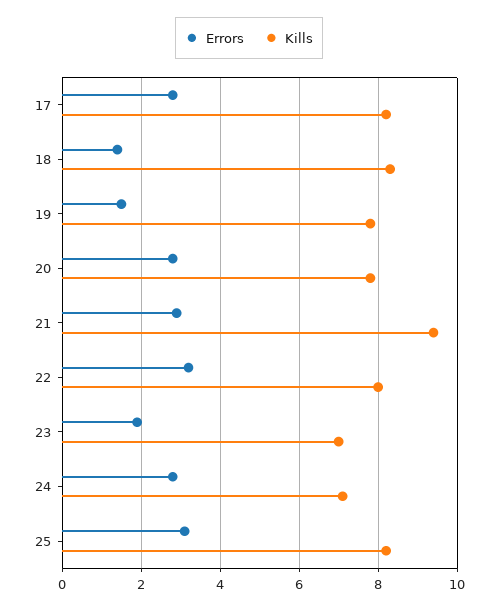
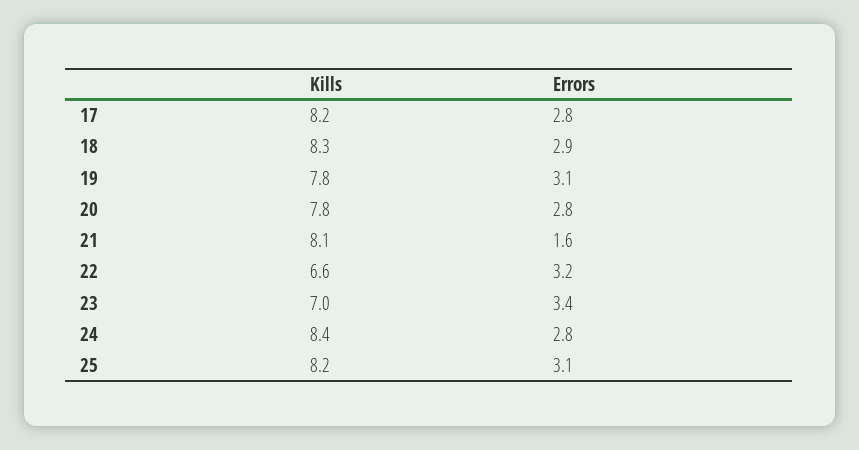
  {
    "Errors": {
      "17": 2.8,
-     "18": 1.5,
+     "18": 2.9,
-     "19": 1.5,
+     "19": 3.1,
      "20": 2.8,
-     "21": 3,
+     "21": 1.6,
      "22": 3.2,
-     "23": 2,
+     "23": 3.4,
      "24": 2.8,
      "25": 3.1
    },
    "Kills": {
      "17": 8.2,
      "18": 8.3,
      "19": 7.8,
      "20": 7.8,
-     "21": 9.5,
+     "21": 8.1,
-     "22": 8,
+     "22": 6.6,
      "23": 7,
-     "24": 7,
+     "24": 8.4,
      "25": 8.2
    }
  }

